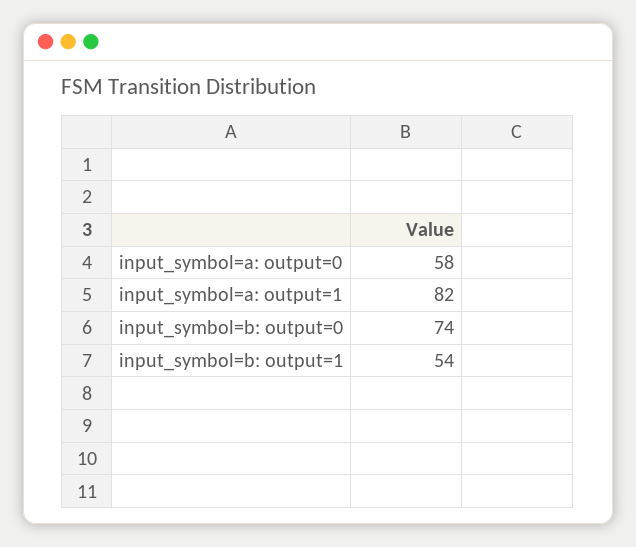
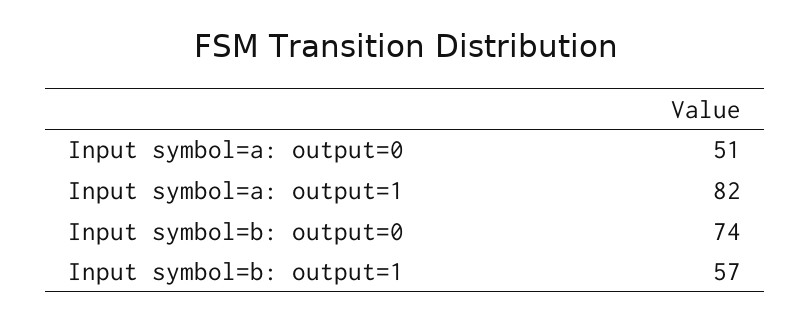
  {
-   "input_symbol=a: output=0": 58,
+   "input_symbol=a: output=0": 51,
    "input_symbol=a: output=1": 82,
    "input_symbol=b: output=0": 74,
-   "input_symbol=b: output=1": 54
+   "input_symbol=b: output=1": 57
  }

